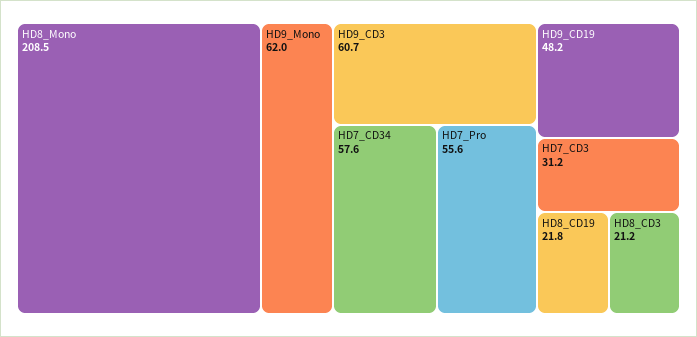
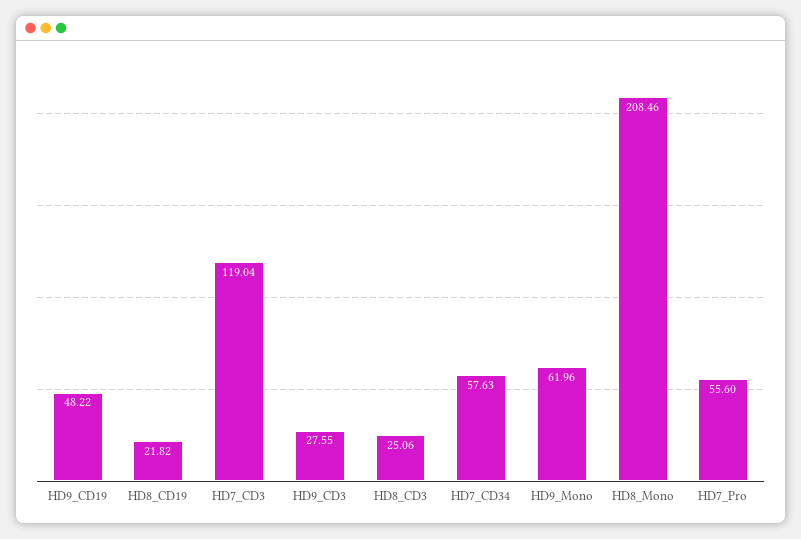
  {
    "HD8_Mono": 208.46,
    "HD9_Mono": 61.96,
-   "HD9_CD3": 60.7,
+   "HD9_CD3": 27.55,
    "HD7_CD34": 57.63,
    "HD7_Pro": 55.6,
    "HD9_CD19": 48.22,
-   "HD7_CD3": 31.2,
+   "HD7_CD3": 119.04,
    "HD8_CD19": 21.82,
-   "HD8_CD3": 21.2
+   "HD8_CD3": 25.06
  }

